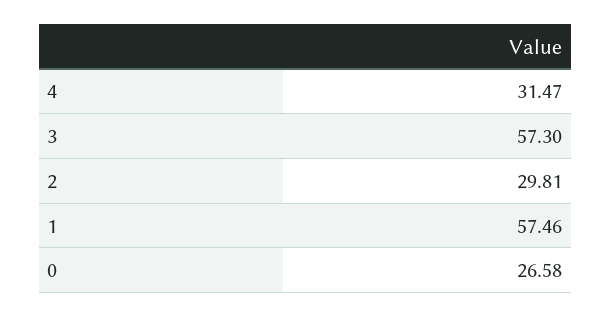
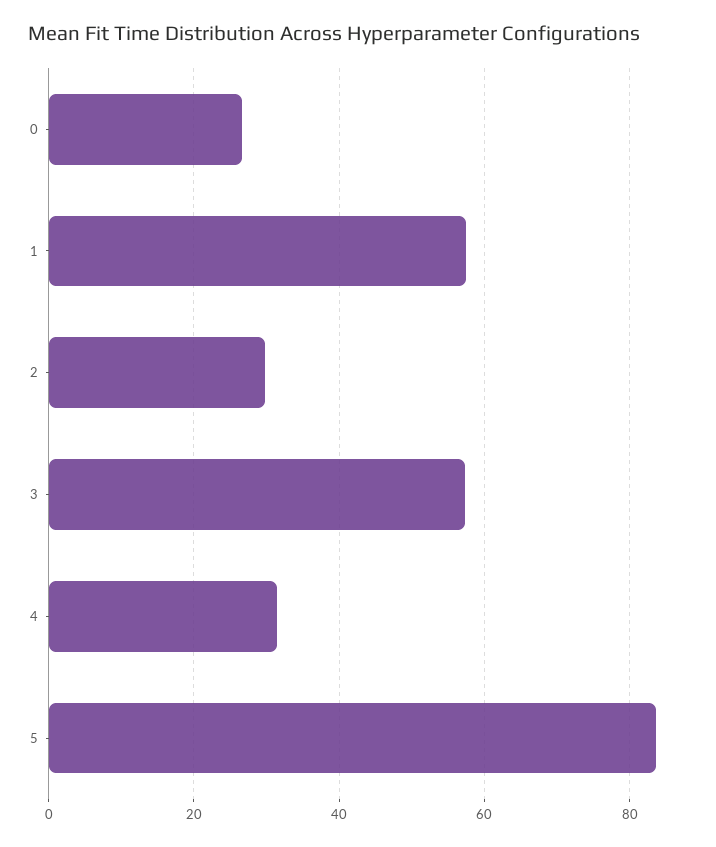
  {
    "4": 31.47,
    "3": 57.3,
    "2": 29.81,
    "1": 57.46,
-   "0": 26.58
+   "0": 26.58,
+   "5": 84
  }

